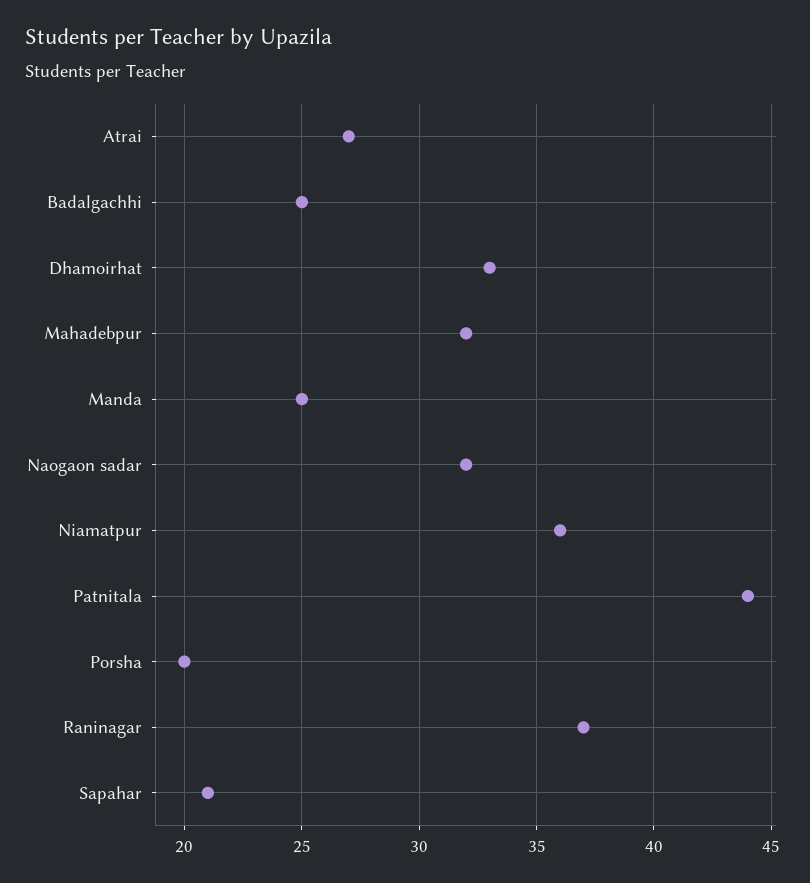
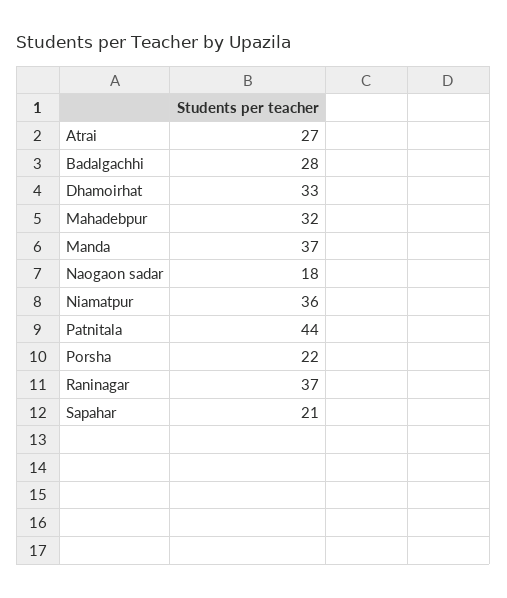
  {
    "Atrai": 27,
-   "Badalgachhi": 25,
+   "Badalgachhi": 28,
    "Dhamoirhat": 33,
    "Mahadebpur": 32,
-   "Manda": 25,
+   "Manda": 37,
-   "Naogaon sadar": 32,
+   "Naogaon sadar": 18,
    "Niamatpur": 36,
    "Patnitala": 44,
-   "Porsha": 20,
+   "Porsha": 22,
    "Raninagar": 37,
    "Sapahar": 21
  }

